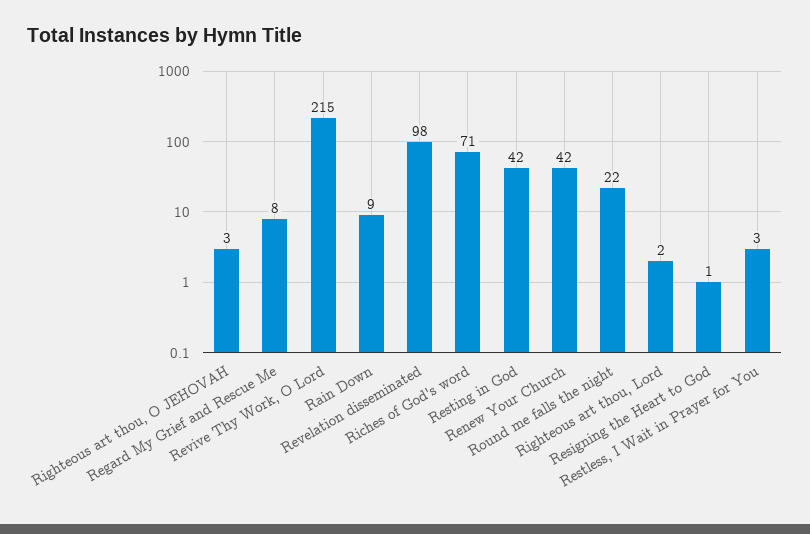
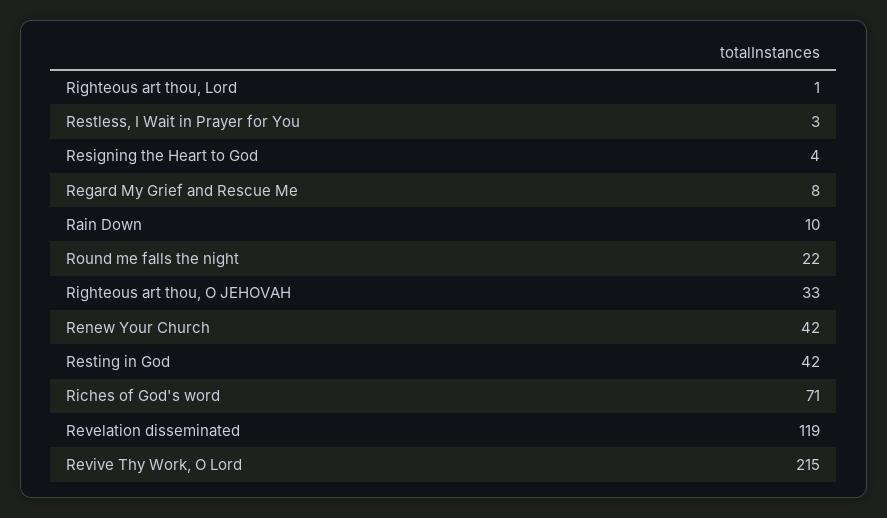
  {
-   "Righteous art thou, O JEHOVAH": 3,
+   "Righteous art thou, O JEHOVAH": 33,
    "Regard My Grief and Rescue Me": 8,
    "Revive Thy Work, O Lord": 215,
-   "Rain Down": 9,
+   "Rain Down": 10,
-   "Revelation disseminated": 98,
+   "Revelation disseminated": 119,
    "Riches of God's word": 71,
    "Resting in God": 42,
    "Renew Your Church": 42,
    "Round me falls the night": 22,
-   "Righteous art thou, Lord": 2,
+   "Righteous art thou, Lord": 1,
-   "Resigning the Heart to God": 1,
+   "Resigning the Heart to God": 4,
    "Restless, I Wait in Prayer for You": 3
  }

